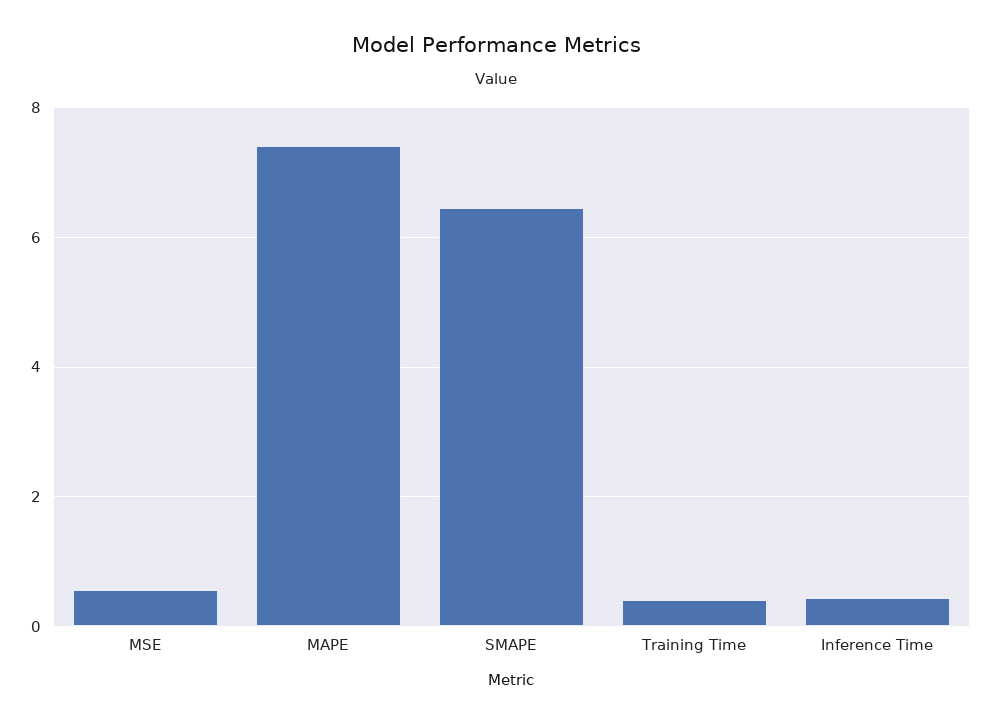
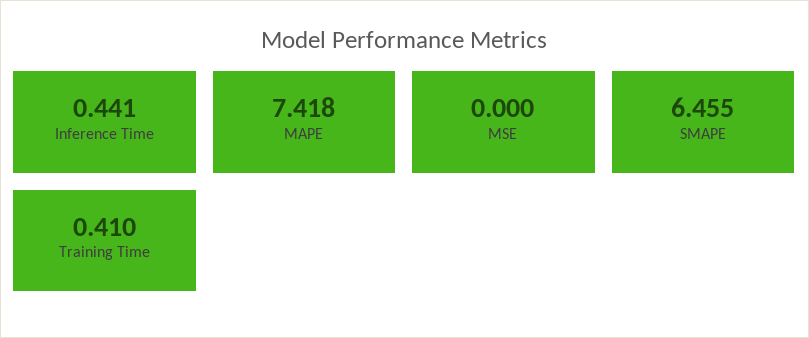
  {
-   "MSE": 0.6,
+   "MSE": 0,
    "MAPE": 7.418,
    "SMAPE": 6.455,
    "Training Time": 0.41,
    "Inference Time": 0.441
  }

